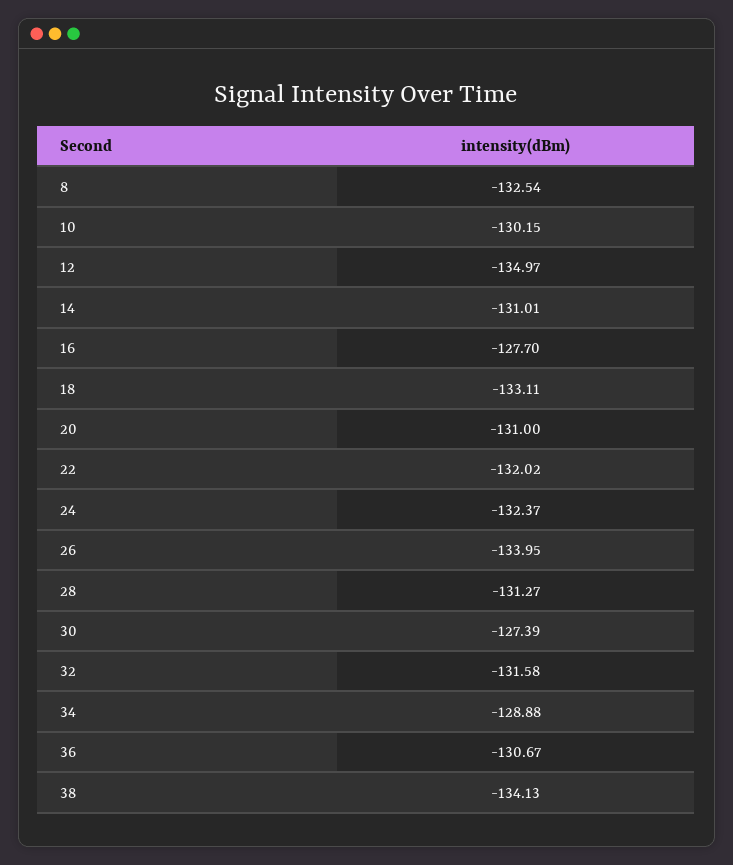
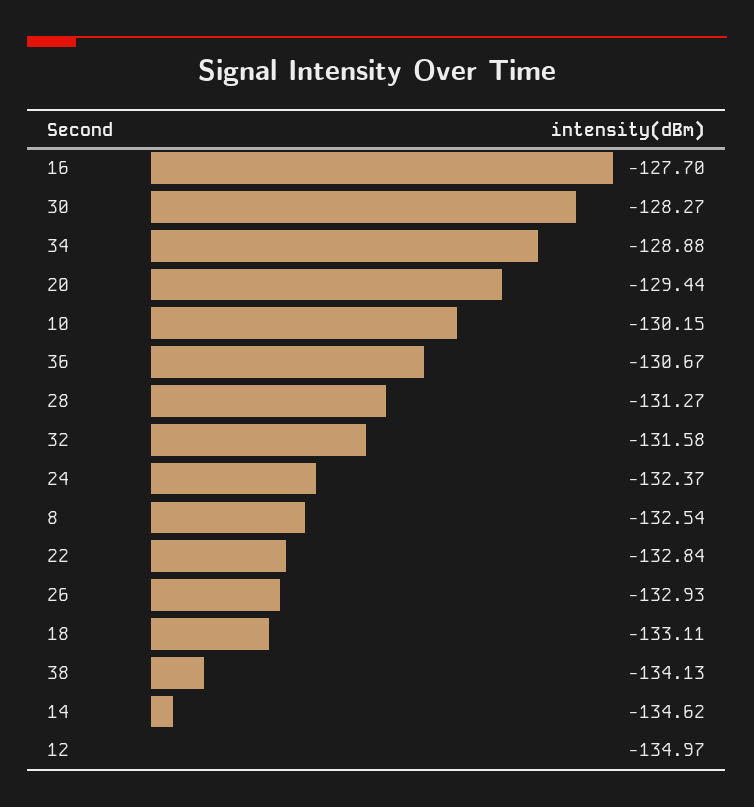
  {
    "8": -132.54,
    "10": -130.15,
    "12": -134.97,
-   "14": -131.01,
+   "14": -134.62,
    "16": -127.7,
    "18": -133.11,
-   "20": -131,
+   "20": -129.44,
-   "22": -132.02,
+   "22": -132.84,
    "24": -132.37,
-   "26": -133.95,
+   "26": -132.93,
    "28": -131.27,
-   "30": -127.39,
+   "30": -128.27,
    "32": -131.58,
    "34": -128.88,
    "36": -130.67,
    "38": -134.13
  }

